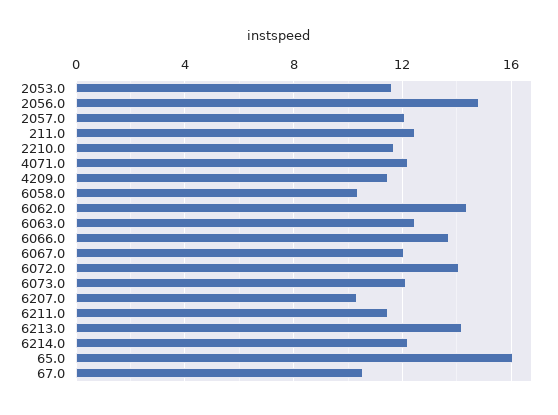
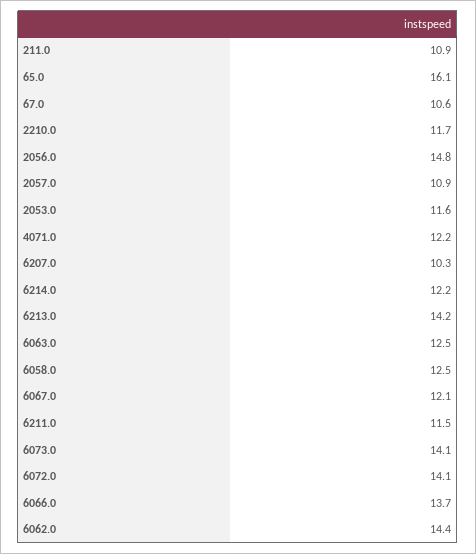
  {
    "2053.0": 11.6,
    "2056.0": 14.8,
-   "2057.0": 12,
+   "2057.0": 10.9,
-   "211.0": 12.5,
+   "211.0": 10.9,
    "2210.0": 11.7,
    "4071.0": 12.2,
-   "4209.0": 11.5,
-   "6058.0": 10.5,
+   "6058.0": 12.5,
    "6062.0": 14.4,
    "6063.0": 12.5,
    "6066.0": 13.7,
    "6067.0": 12.1,
    "6072.0": 14.1,
-   "6073.0": 12,
+   "6073.0": 14.1,
    "6207.0": 10.3,
    "6211.0": 11.5,
    "6213.0": 14.2,
    "6214.0": 12.2,
    "65.0": 16.1,
    "67.0": 10.6
  }

